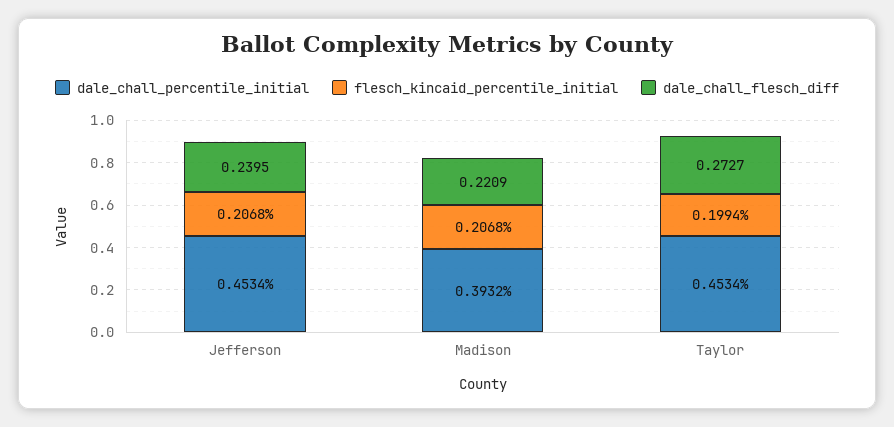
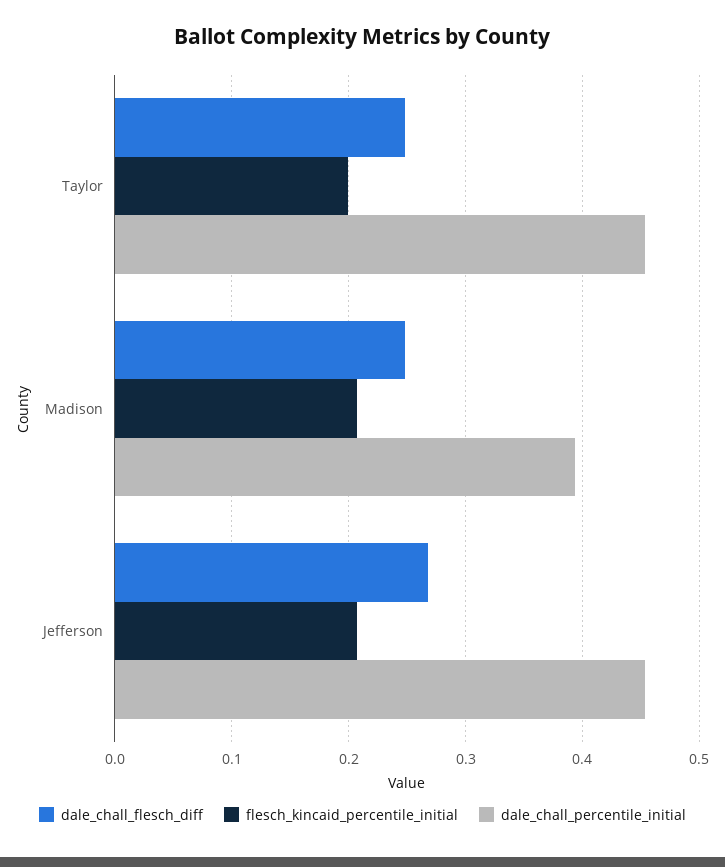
  {
    "dale_chall_percentile_initial": {
      "Jefferson": 0.4534,
      "Madison": 0.3932,
      "Taylor": 0.4534
    },
    "flesch_kincaid_percentile_initial": {
      "Jefferson": 0.2068,
      "Madison": 0.2068,
      "Taylor": 0.1994
    },
    "dale_chall_flesch_diff": {
-     "Jefferson": 0.2395,
+     "Jefferson": 0.27,
-     "Madison": 0.2209,
+     "Madison": 0.25,
-     "Taylor": 0.2727
+     "Taylor": 0.25
    }
  }

